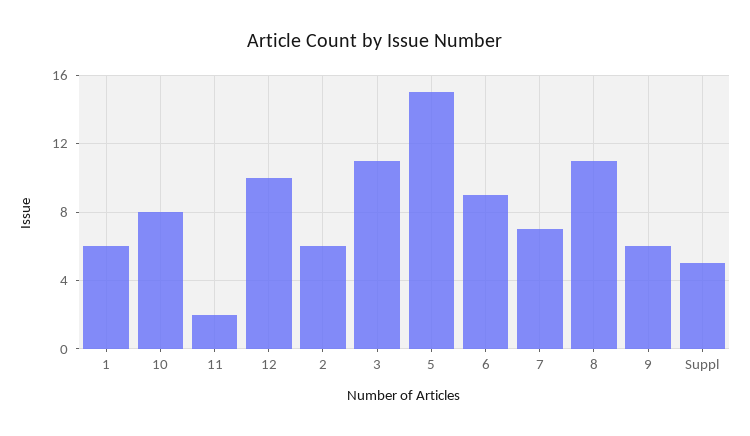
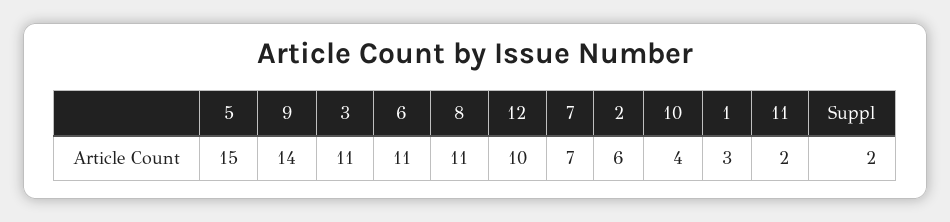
  {
-   "1": 6,
+   "1": 3,
-   "10": 8,
+   "10": 4,
    "11": 2,
    "12": 10,
    "2": 6,
    "3": 11,
    "5": 15,
-   "6": 9,
+   "6": 11,
    "7": 7,
    "8": 11,
-   "9": 6,
+   "9": 14,
-   "Suppl": 5
+   "Suppl": 2
  }

